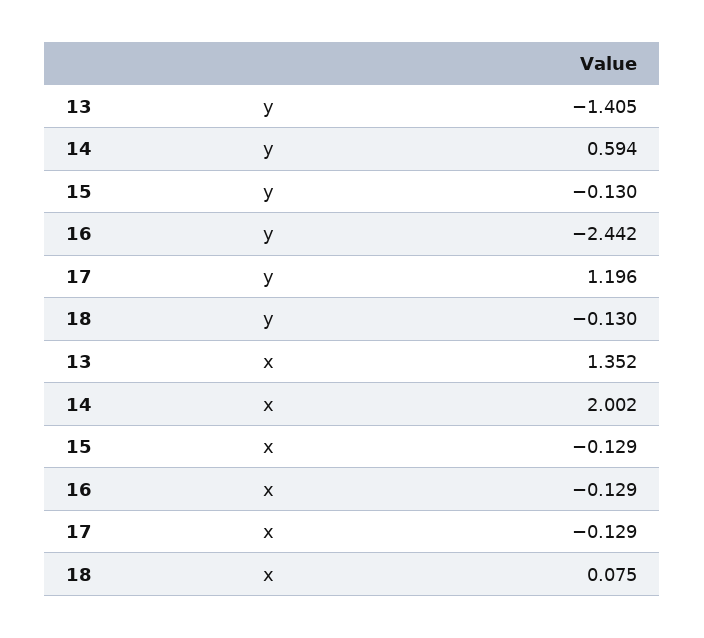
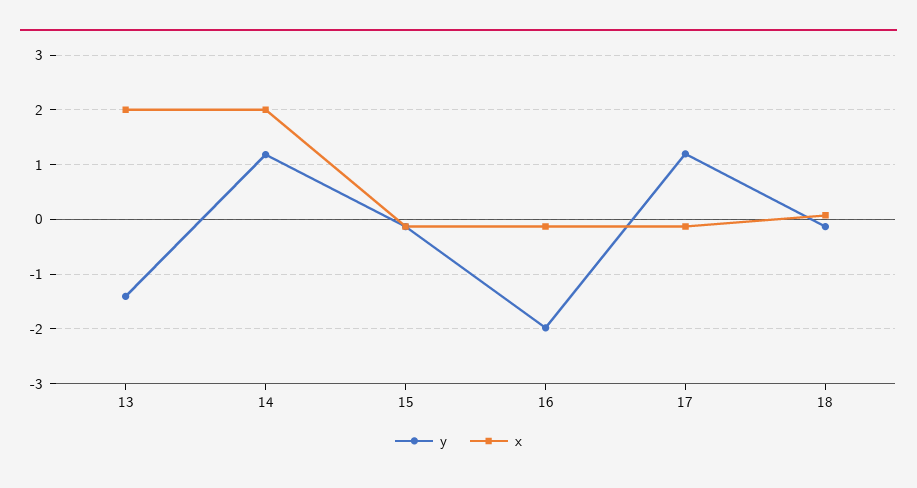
  {
    "y": {
      "13": -1.405,
-     "14": 0.594,
+     "14": 1.2,
      "15": -0.13,
-     "16": -2.442,
+     "16": -2,
      "17": 1.196,
      "18": -0.13
    },
    "x": {
-     "13": 1.352,
+     "13": 2,
      "14": 2.002,
      "15": -0.129,
      "16": -0.129,
      "17": -0.129,
      "18": 0.075
    }
  }

